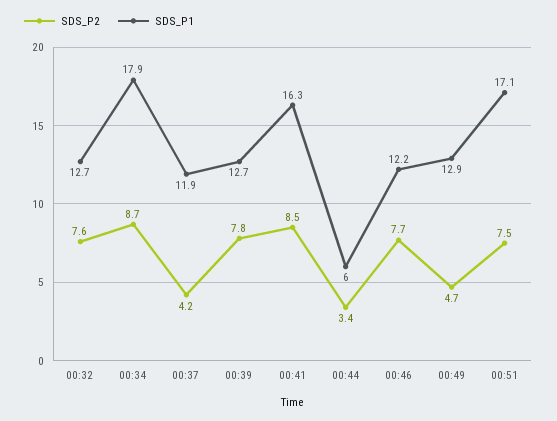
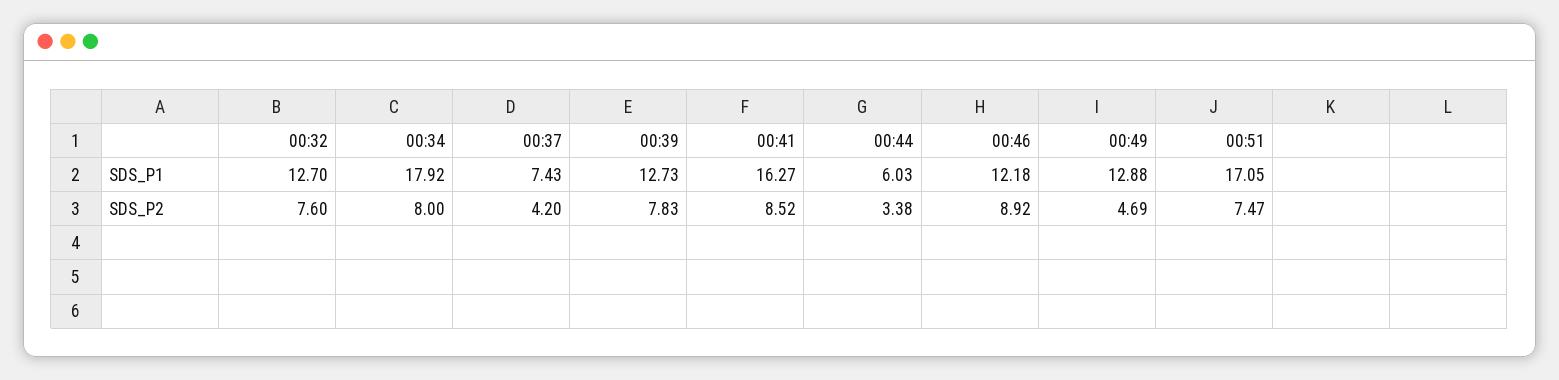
  {
    "SDS_P2": {
      "00:32": 7.6,
-     "00:34": 8.7,
+     "00:34": 8,
      "00:37": 4.2,
      "00:39": 7.83,
      "00:41": 8.52,
      "00:44": 3.38,
-     "00:46": 7.7,
+     "00:46": 8.92,
      "00:49": 4.69,
      "00:51": 7.47
    },
    "SDS_P1": {
      "00:32": 12.7,
      "00:34": 17.92,
-     "00:37": 11.9,
+     "00:37": 7.43,
      "00:39": 12.73,
      "00:41": 16.27,
      "00:44": 6.03,
      "00:46": 12.18,
      "00:49": 12.88,
      "00:51": 17.05
    }
  }

